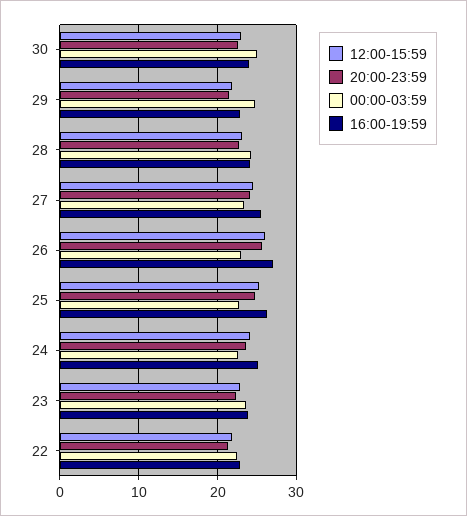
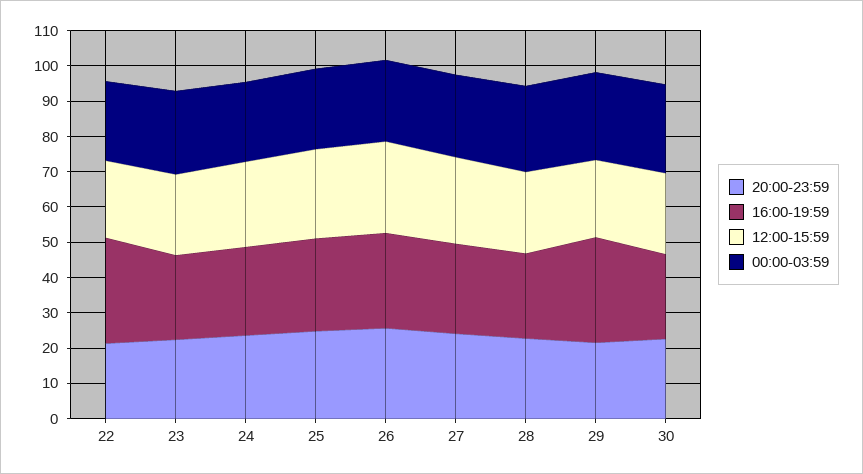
  {
    "12:00-15:59": {
      "30": 23,
      "29": 22,
      "28": 23,
      "27": 25,
      "26": 26,
      "25": 25,
      "24": 24,
      "23": 23,
      "22": 22
    },
    "20:00-23:59": {
      "30": 23,
      "29": 22,
      "28": 23,
      "27": 24,
      "26": 26,
      "25": 25,
      "24": 24,
      "23": 22,
      "22": 21
    },
    "00:00-03:59": {
      "30": 25,
      "29": 25,
      "28": 24,
      "27": 23,
      "26": 23,
      "25": 23,
      "24": 23,
      "23": 24,
      "22": 23
    },
    "16:00-19:59": {
      "30": 24,
-     "29": 23,
+     "29": 30,
      "28": 24,
      "27": 26,
      "26": 27,
      "25": 26,
      "24": 25,
      "23": 24,
-     "22": 23
+     "22": 30
    }
  }

